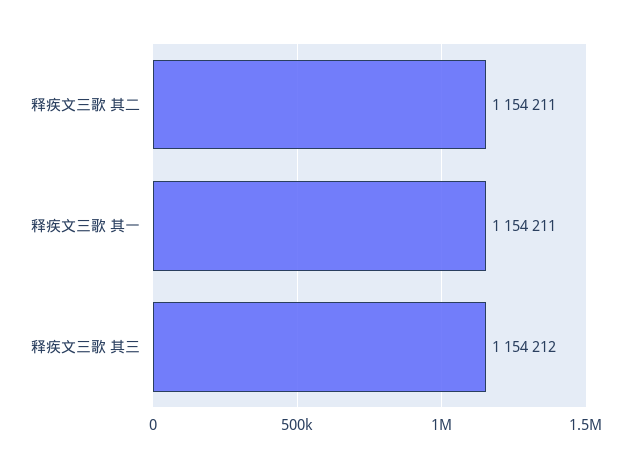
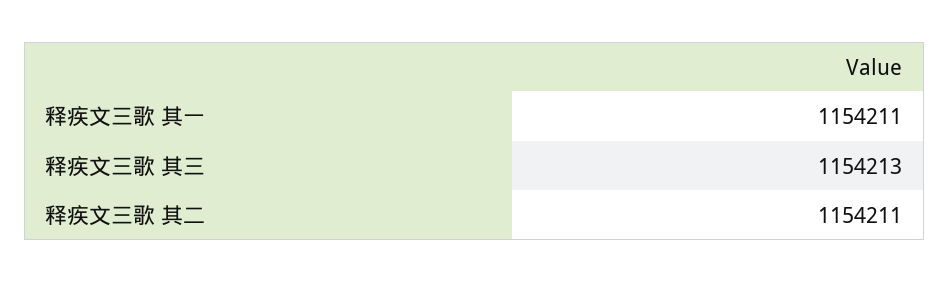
  {
    "释疾文三歌 其二": 1154211,
    "释疾文三歌 其一": 1154211,
-   "释疾文三歌 其三": 1154212
+   "释疾文三歌 其三": 1154213
  }

